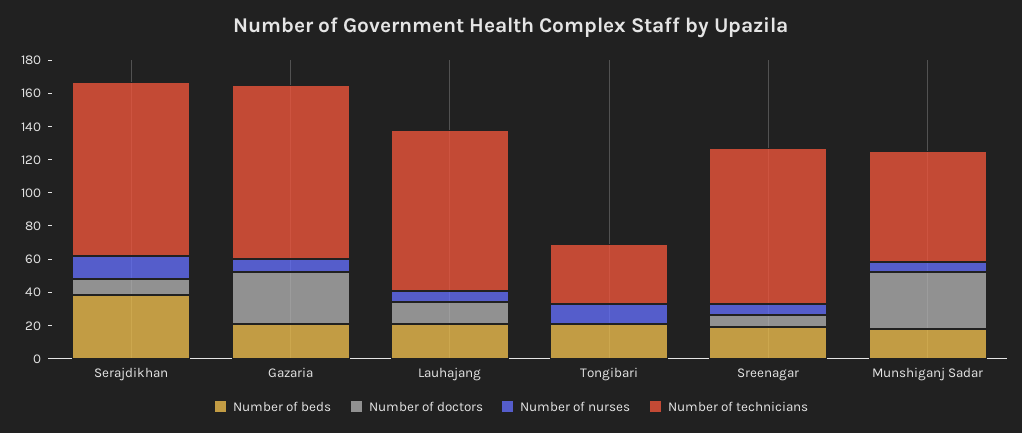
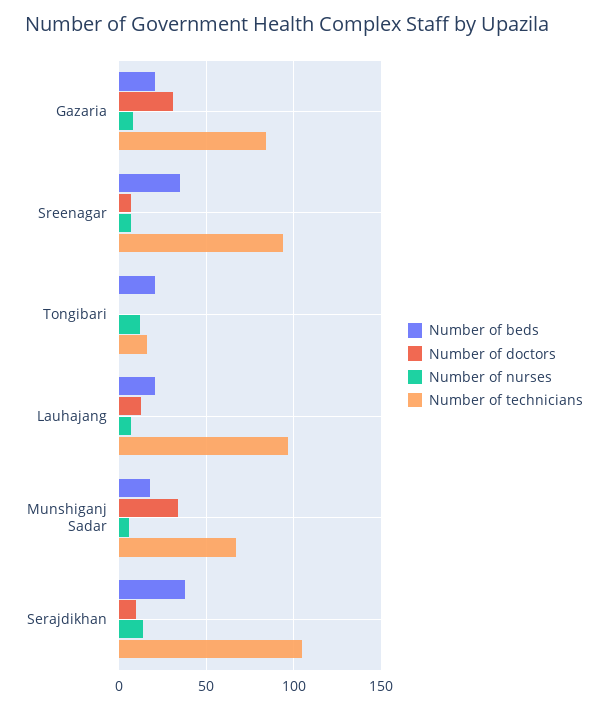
  {
    "Number of beds": {
      "Serajdikhan": 40,
      "Gazaria": 20,
      "Lauhajang": 20,
      "Tongibari": 20,
-     "Sreenagar": 20,
+     "Sreenagar": 35,
      "Munshiganj Sadar": 20
    },
    "Number of doctors": {
      "Serajdikhan": 10,
      "Gazaria": 30,
      "Lauhajang": 15,
      "Tongibari": 0,
      "Sreenagar": 5,
      "Munshiganj Sadar": 35
    },
    "Number of nurses": {
      "Serajdikhan": 15,
      "Gazaria": 10,
      "Lauhajang": 5,
      "Tongibari": 10,
      "Sreenagar": 5,
      "Munshiganj Sadar": 5
    },
    "Number of technicians": {
      "Serajdikhan": 105,
-     "Gazaria": 105,
+     "Gazaria": 85,
      "Lauhajang": 95,
-     "Tongibari": 35,
+     "Tongibari": 15,
      "Sreenagar": 95,
      "Munshiganj Sadar": 65
    }
  }

